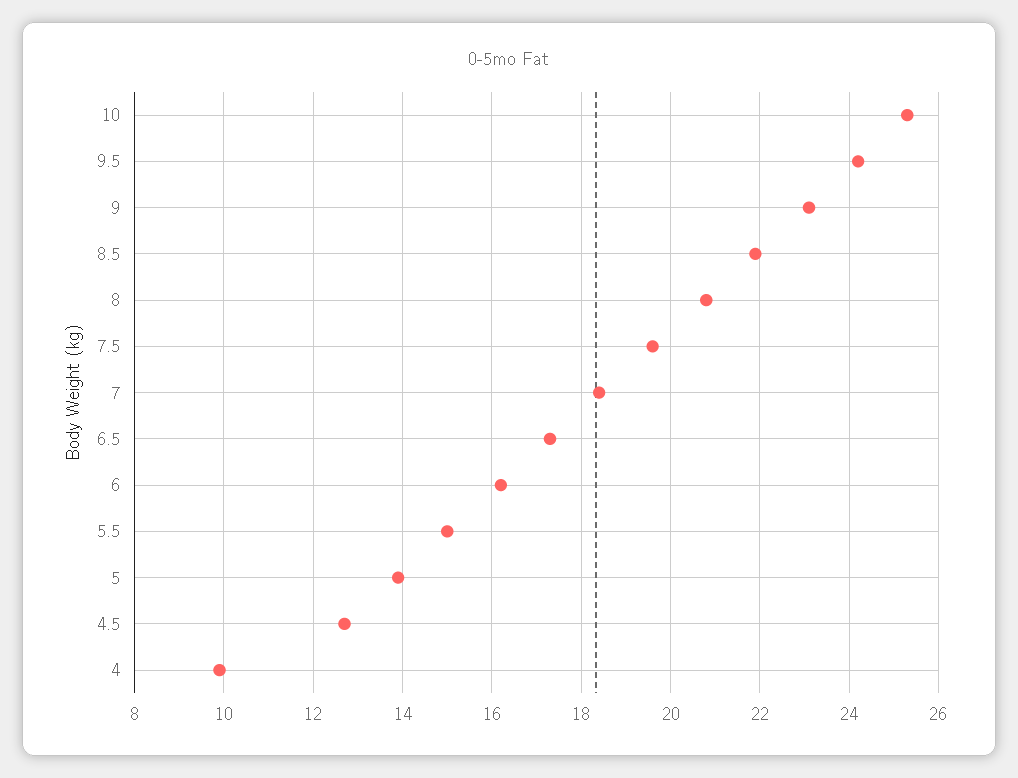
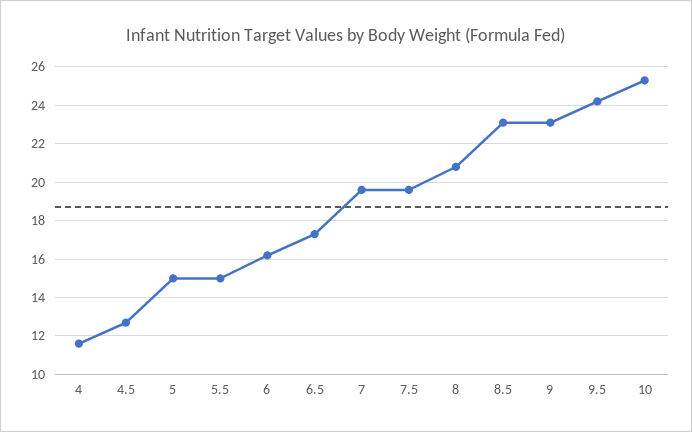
  {
    "10": 25.5,
    "9.5": 24,
    "9": 23,
-   "8.5": 22,
+   "8.5": 23,
    "8": 21,
    "7.5": 19.5,
-   "7": 18.5,
+   "7": 19.5,
    "6.5": 17.5,
    "6": 16,
    "5.5": 15,
-   "5": 14,
+   "5": 15,
    "4.5": 12.5,
-   "4": 10
+   "4": 11.5
  }

